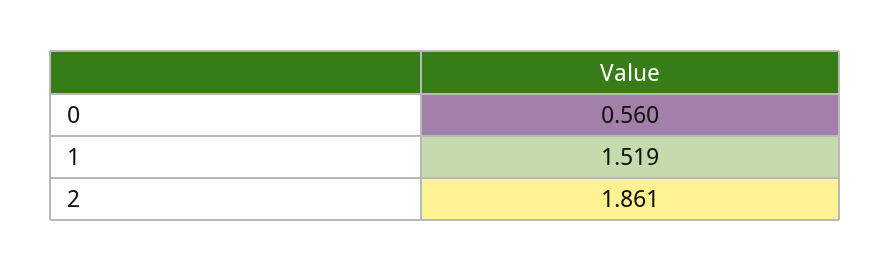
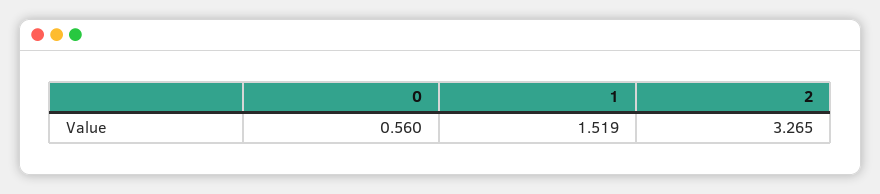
  {
    "0": 0.56,
    "1": 1.519,
-   "2": 1.861
+   "2": 3.265
  }

